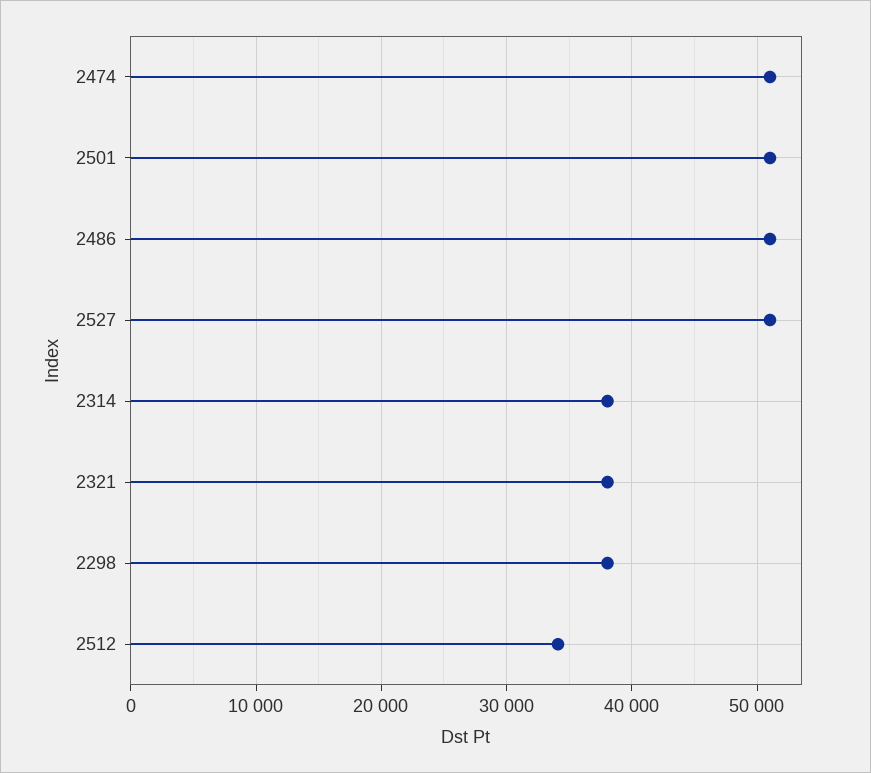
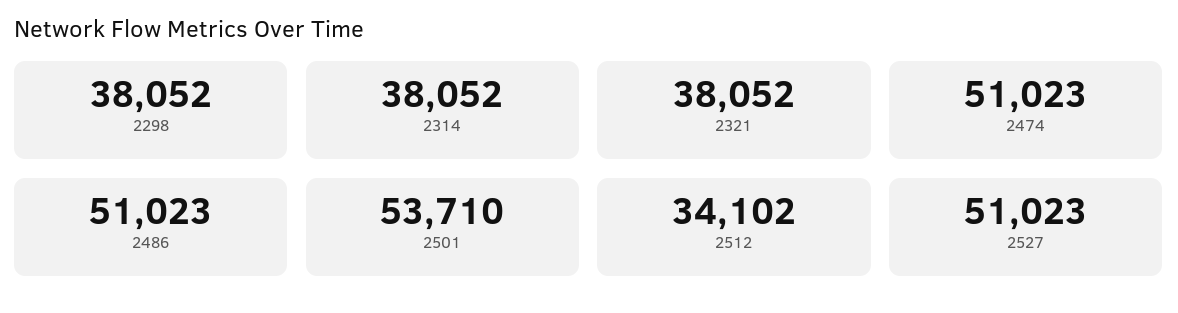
  {
    "2474": 51023,
-   "2501": 51000,
+   "2501": 53710,
    "2486": 51023,
    "2527": 51023,
    "2314": 38052,
    "2321": 38052,
    "2298": 38052,
    "2512": 34102
  }

